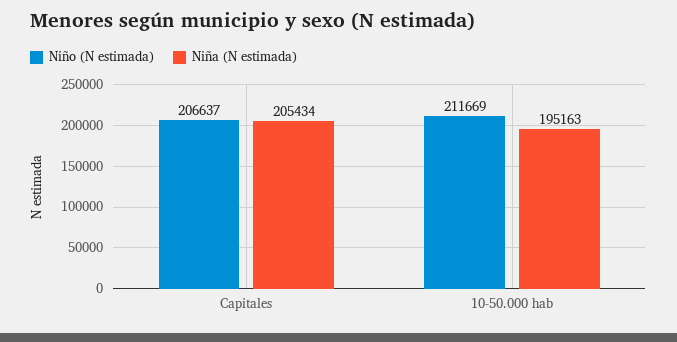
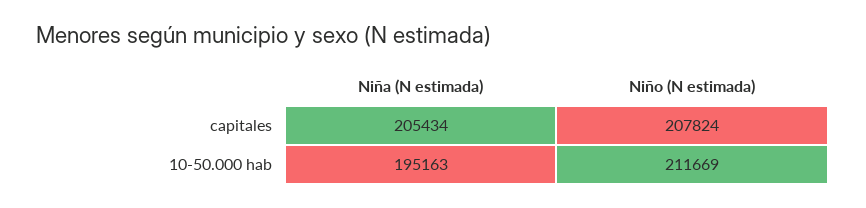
  {
    "Niño (N estimada)": {
-     "Capitales": 206637,
+     "Capitales": 207824,
      "10-50.000 hab": 211669
    },
    "Niña (N estimada)": {
      "Capitales": 205434,
      "10-50.000 hab": 195163
    }
  }

